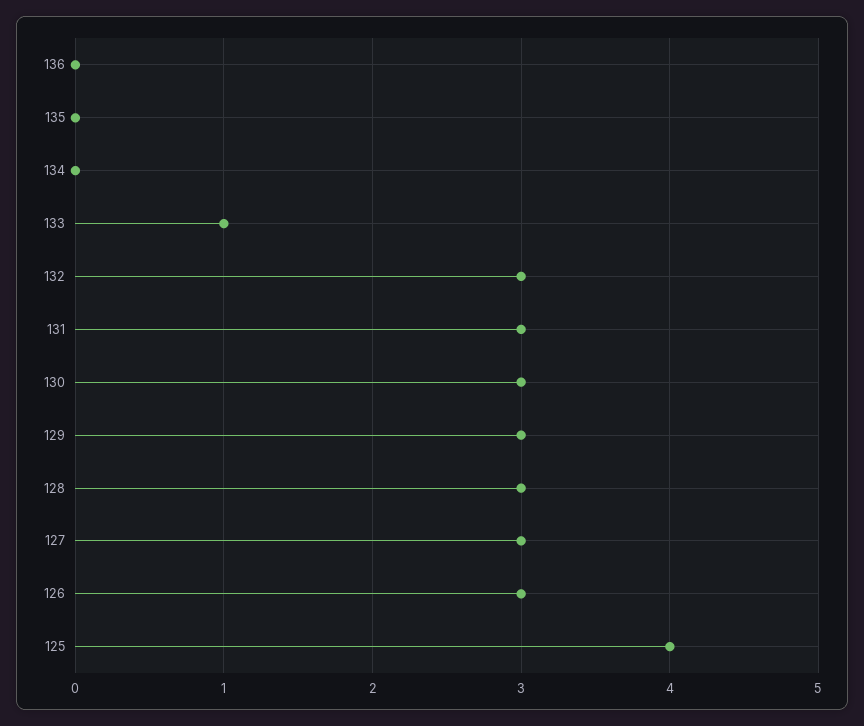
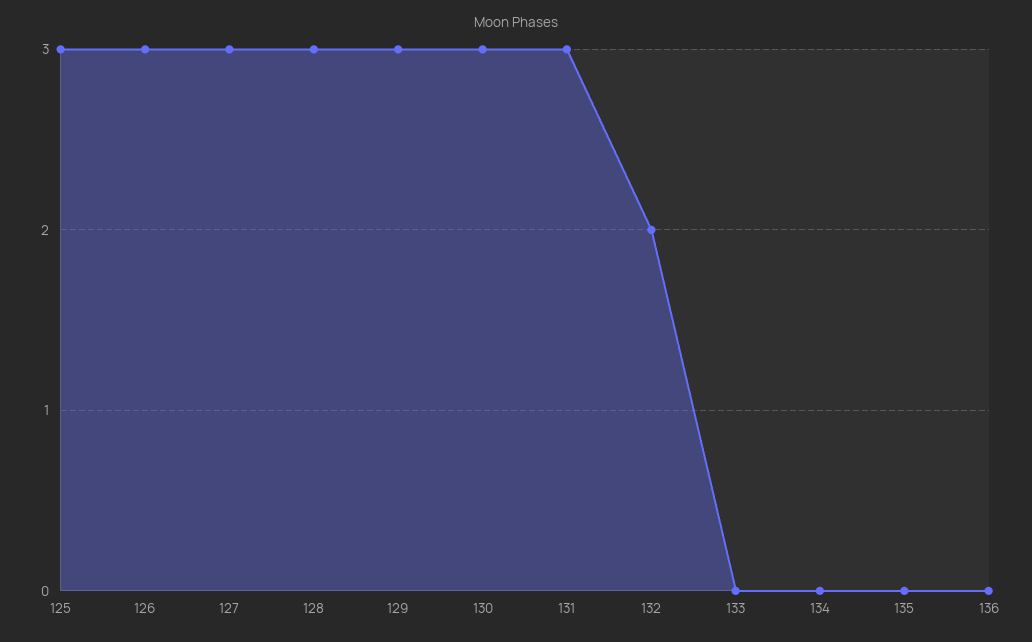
  {
    "136": 0,
    "135": 0,
    "134": 0,
-   "133": 1,
+   "133": 0,
-   "132": 3,
+   "132": 2,
    "131": 3,
    "130": 3,
    "129": 3,
    "128": 3,
    "127": 3,
    "126": 3,
-   "125": 4
+   "125": 3
  }

